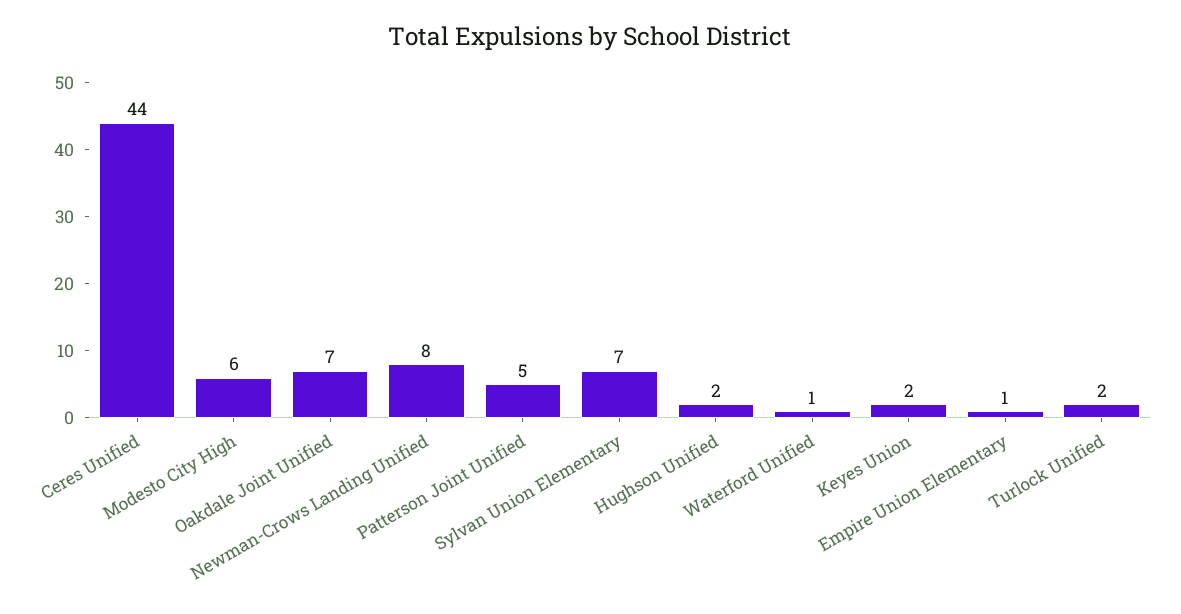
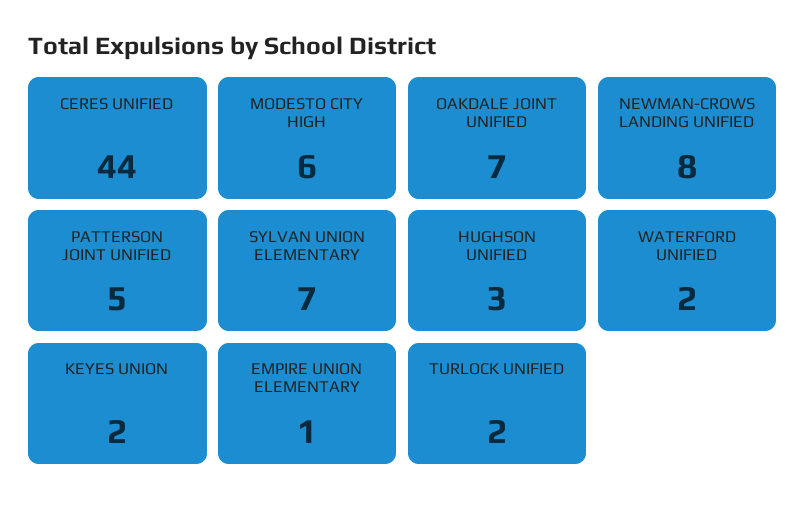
  {
    "Ceres Unified": 44,
    "Modesto City High": 6,
    "Oakdale Joint Unified": 7,
    "Newman-Crows Landing Unified": 8,
    "Patterson Joint Unified": 5,
    "Sylvan Union Elementary": 7,
-   "Hughson Unified": 2,
+   "Hughson Unified": 3,
-   "Waterford Unified": 1,
+   "Waterford Unified": 2,
    "Keyes Union": 2,
    "Empire Union Elementary": 1,
    "Turlock Unified": 2
  }

